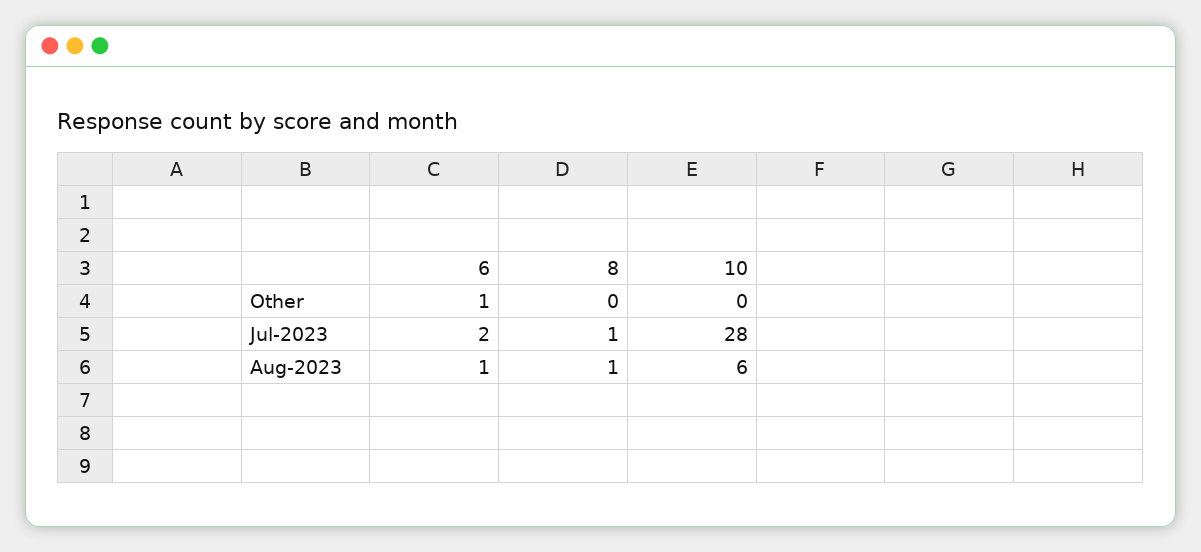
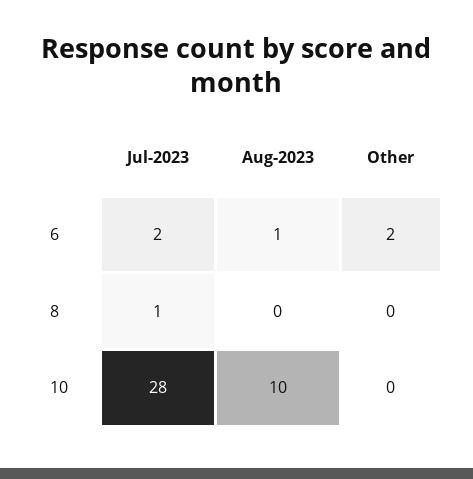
  {
    "6": {
-     "Other": 1,
+     "Other": 2,
      "Jul-2023": 2,
      "Aug-2023": 1
    },
    "8": {
      "Other": 0,
      "Jul-2023": 1,
-     "Aug-2023": 1
+     "Aug-2023": 0
    },
    "10": {
      "Other": 0,
      "Jul-2023": 28,
-     "Aug-2023": 6
+     "Aug-2023": 10
    }
  }

